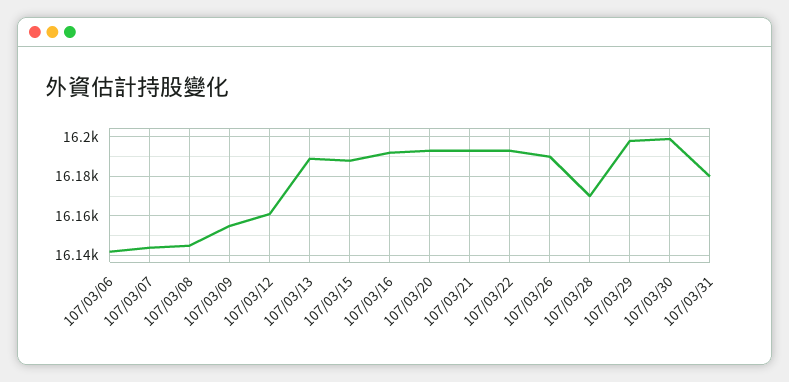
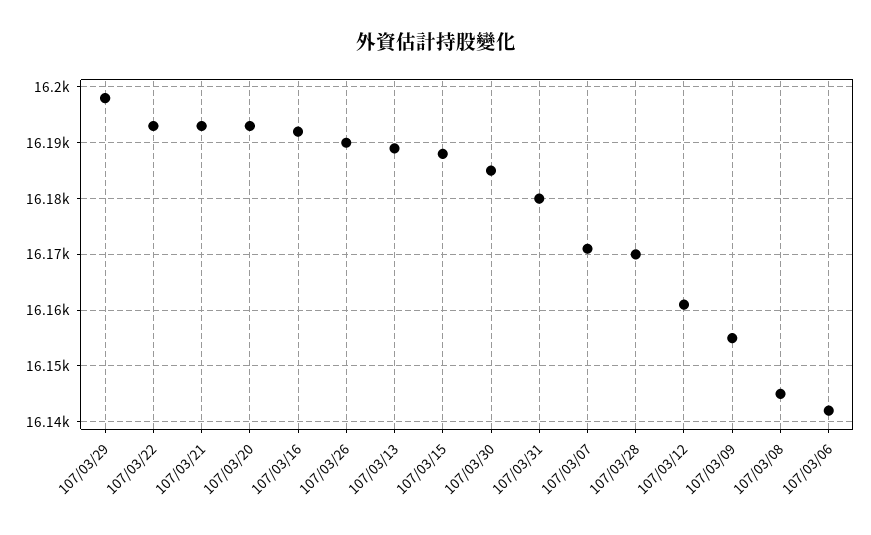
  {
    "107/03/06": 16140,
-   "107/03/07": 16145,
+   "107/03/07": 16170,
    "107/03/08": 16145,
    "107/03/09": 16155,
    "107/03/12": 16160,
    "107/03/13": 16190,
    "107/03/15": 16190,
    "107/03/16": 16190,
    "107/03/20": 16195,
    "107/03/21": 16195,
    "107/03/22": 16195,
    "107/03/26": 16190,
    "107/03/28": 16170,
    "107/03/29": 16200,
-   "107/03/30": 16200,
+   "107/03/30": 16185,
    "107/03/31": 16180
  }

